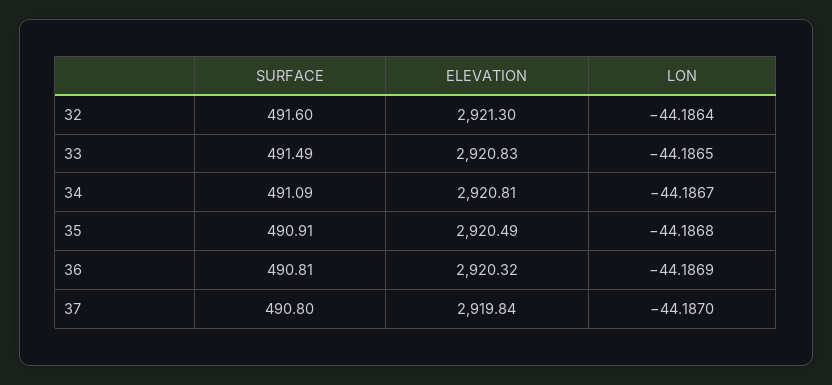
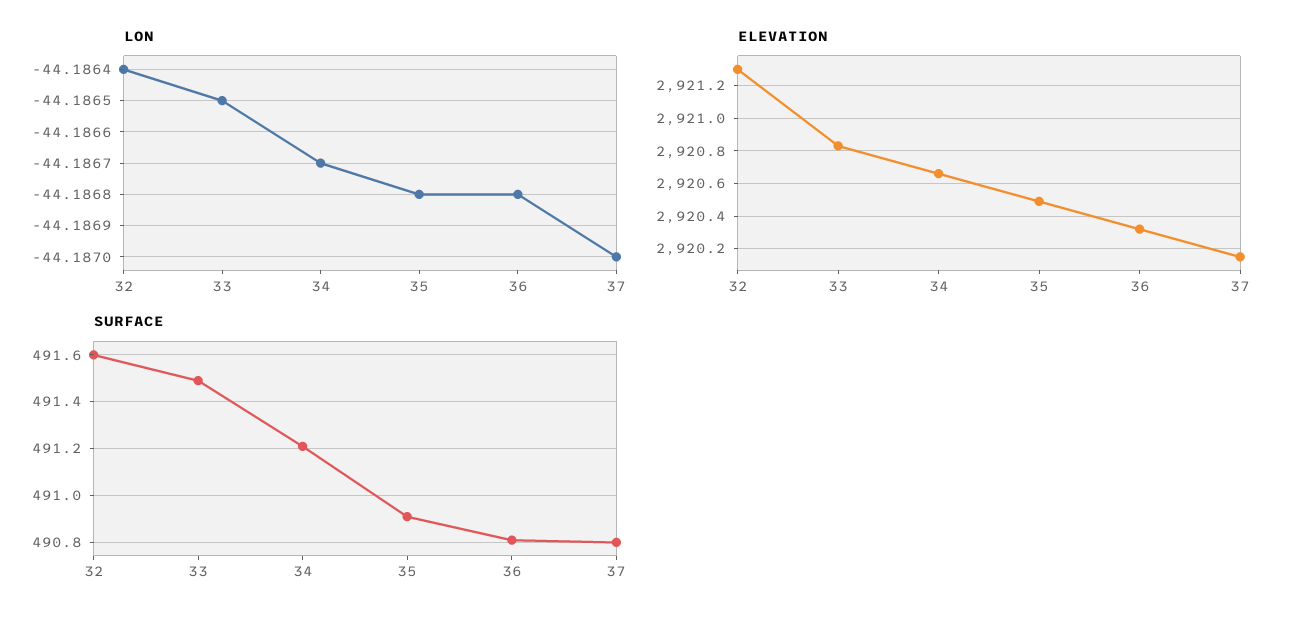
  {
    "SURFACE": {
      "32": 491.6,
      "33": 491.49,
-     "34": 491.09,
+     "34": 491.2,
      "35": 490.91,
      "36": 490.81,
      "37": 490.8
    },
    "ELEVATION": {
      "32": 2921.3,
      "33": 2920.83,
-     "34": 2920.81,
+     "34": 2920.65,
      "35": 2920.49,
      "36": 2920.32,
-     "37": 2919.84
+     "37": 2920.15
    },
    "LON": {
      "32": -44.1864,
      "33": -44.1865,
      "34": -44.1867,
      "35": -44.1868,
-     "36": -44.1869,
+     "36": -44.1868,
      "37": -44.187
    }
  }

